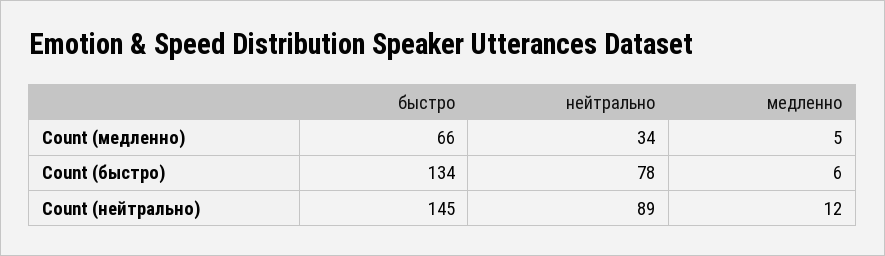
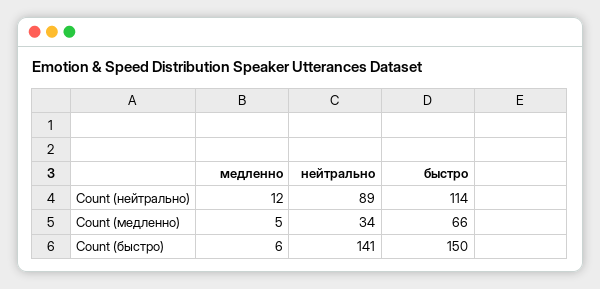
  {
    "быстро": {
      "Count (медленно)": 66,
-     "Count (быстро)": 134,
+     "Count (быстро)": 150,
-     "Count (нейтрально)": 145
+     "Count (нейтрально)": 114
    },
    "нейтрально": {
      "Count (медленно)": 34,
-     "Count (быстро)": 78,
+     "Count (быстро)": 141,
      "Count (нейтрально)": 89
    },
    "медленно": {
      "Count (медленно)": 5,
      "Count (быстро)": 6,
      "Count (нейтрально)": 12
    }
  }

